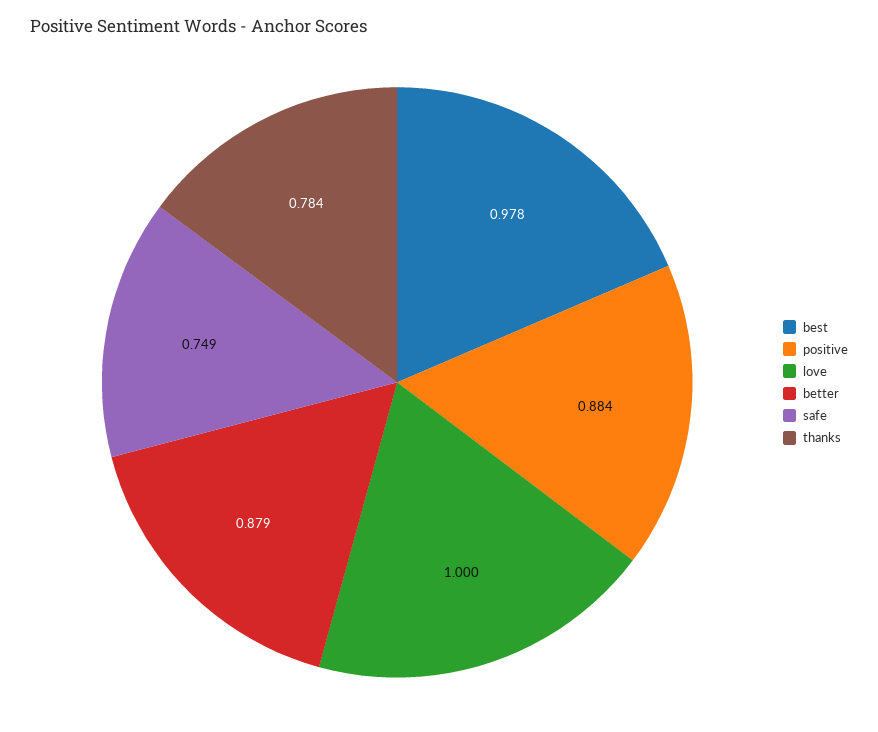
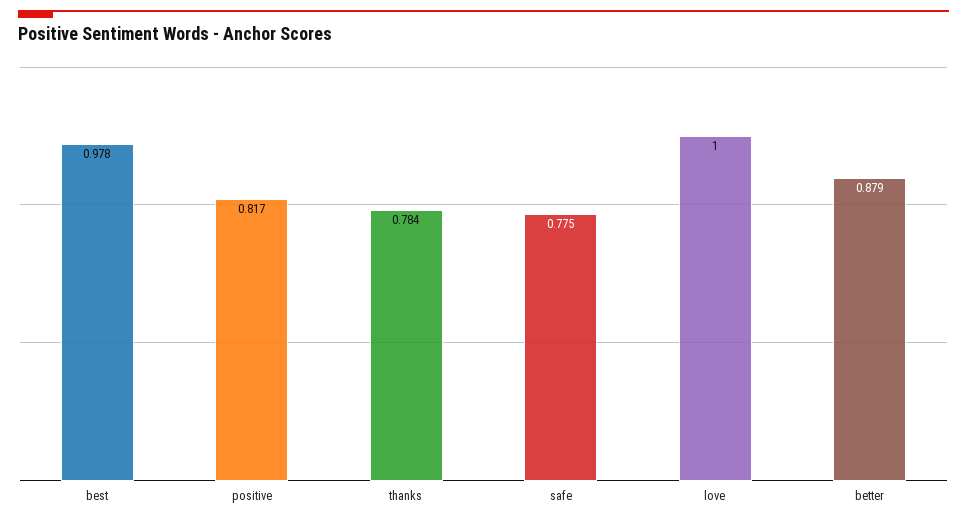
  {
    "best": 0.978,
-   "positive": 0.884,
+   "positive": 0.817,
    "love": 1,
    "better": 0.879,
-   "safe": 0.749,
+   "safe": 0.775,
    "thanks": 0.784
  }

